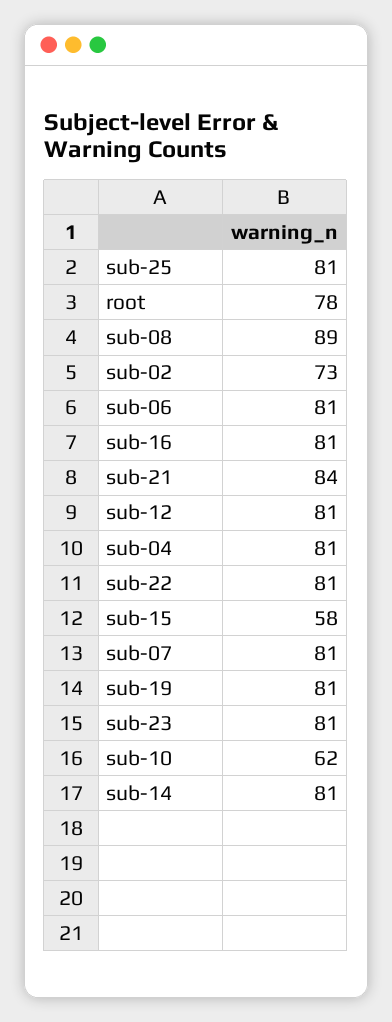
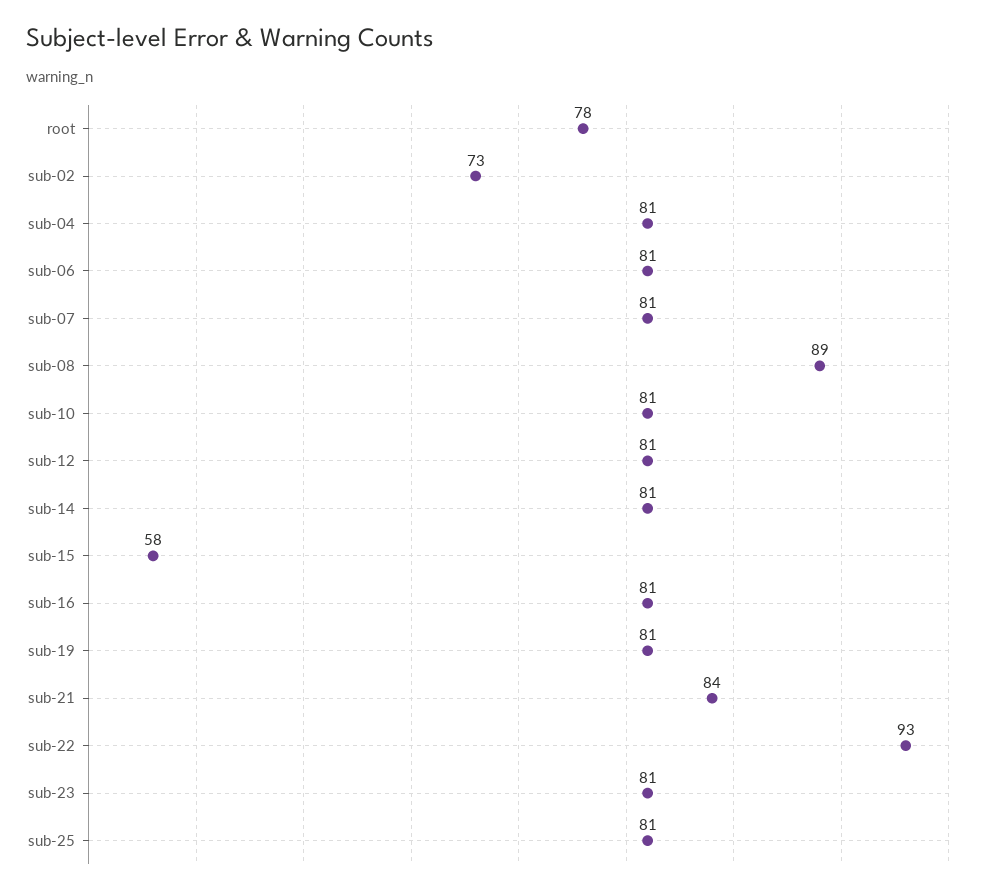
  {
    "sub-25": 81,
    "root": 78,
    "sub-08": 89,
    "sub-02": 73,
    "sub-06": 81,
    "sub-16": 81,
    "sub-21": 84,
    "sub-12": 81,
    "sub-04": 81,
-   "sub-22": 81,
+   "sub-22": 93,
    "sub-15": 58,
    "sub-07": 81,
    "sub-19": 81,
    "sub-23": 81,
-   "sub-10": 62,
+   "sub-10": 81,
    "sub-14": 81
  }

